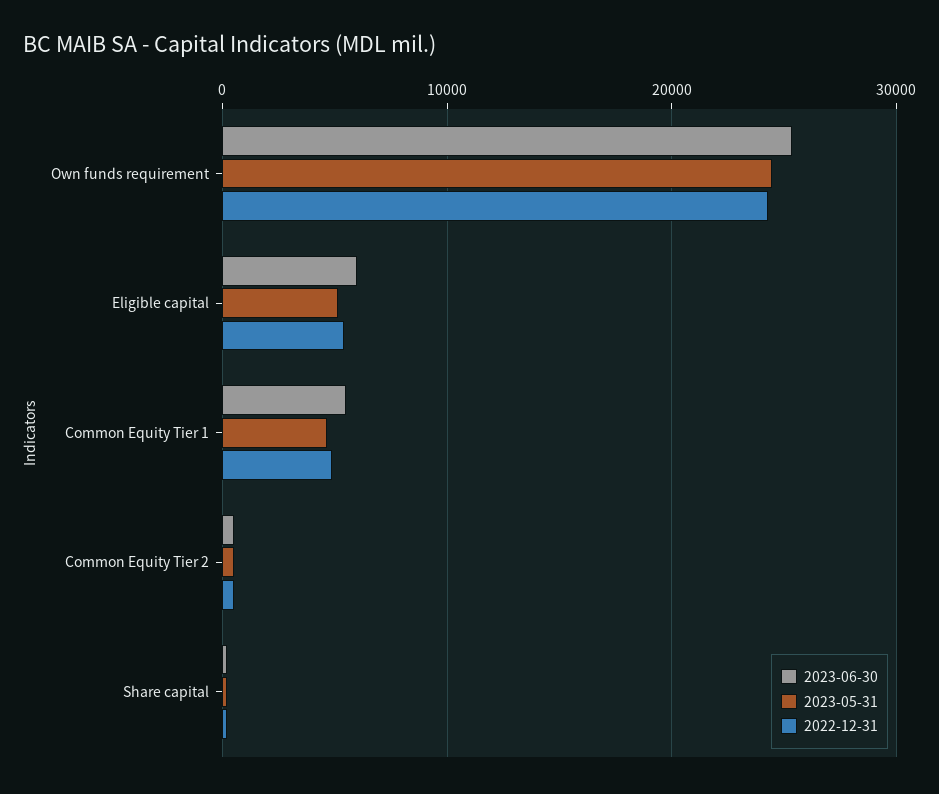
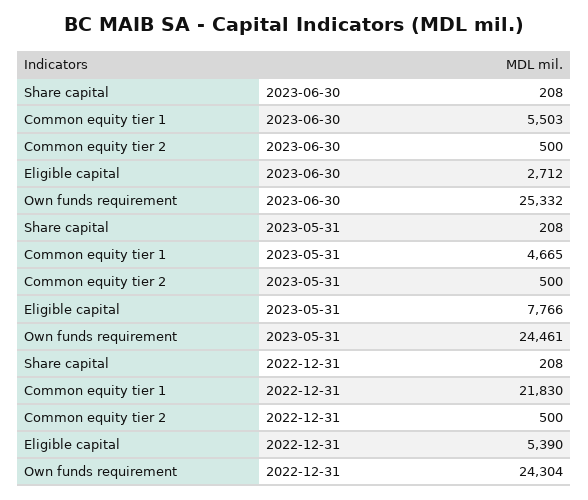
  {
    "2023-06-30": {
      "Own funds requirement": 25332,
-     "Eligible capital": 6000,
+     "Eligible capital": 2712,
      "Common Equity Tier 1": 5503,
      "Common Equity Tier 2": 500,
      "Share capital": 208
    },
    "2023-05-31": {
      "Own funds requirement": 24461,
-     "Eligible capital": 5000,
+     "Eligible capital": 7766,
      "Common Equity Tier 1": 4665,
      "Common Equity Tier 2": 500,
      "Share capital": 208
    },
    "2022-12-31": {
      "Own funds requirement": 24304,
      "Eligible capital": 5390,
-     "Common Equity Tier 1": 5000,
+     "Common Equity Tier 1": 21830,
      "Common Equity Tier 2": 500,
      "Share capital": 208
    }
  }

